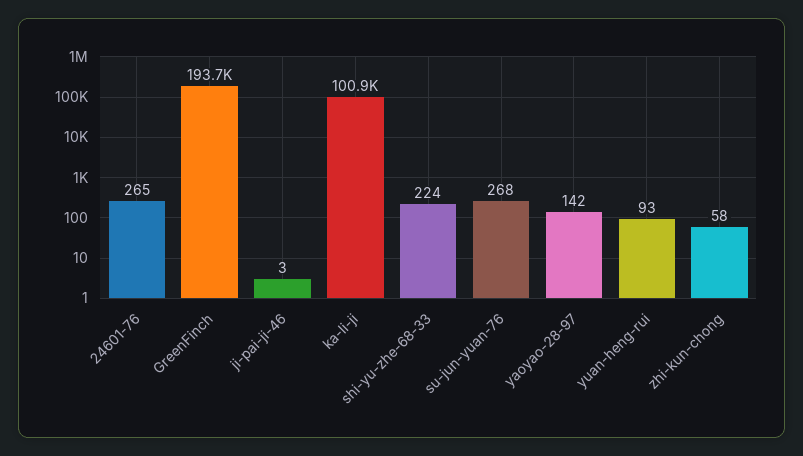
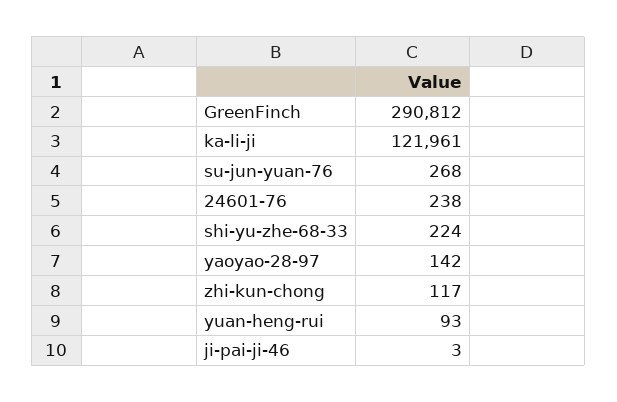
  {
-   "24601-76": 265,
+   "24601-76": 238,
-   "GreenFinch": 193700,
+   "GreenFinch": 290812,
    "ji-pai-ji-46": 3,
-   "ka-li-ji": 100900,
+   "ka-li-ji": 121961,
    "shi-yu-zhe-68-33": 224,
    "su-jun-yuan-76": 268,
    "yaoyao-28-97": 142,
    "yuan-heng-rui": 93,
-   "zhi-kun-chong": 58
+   "zhi-kun-chong": 117
  }

